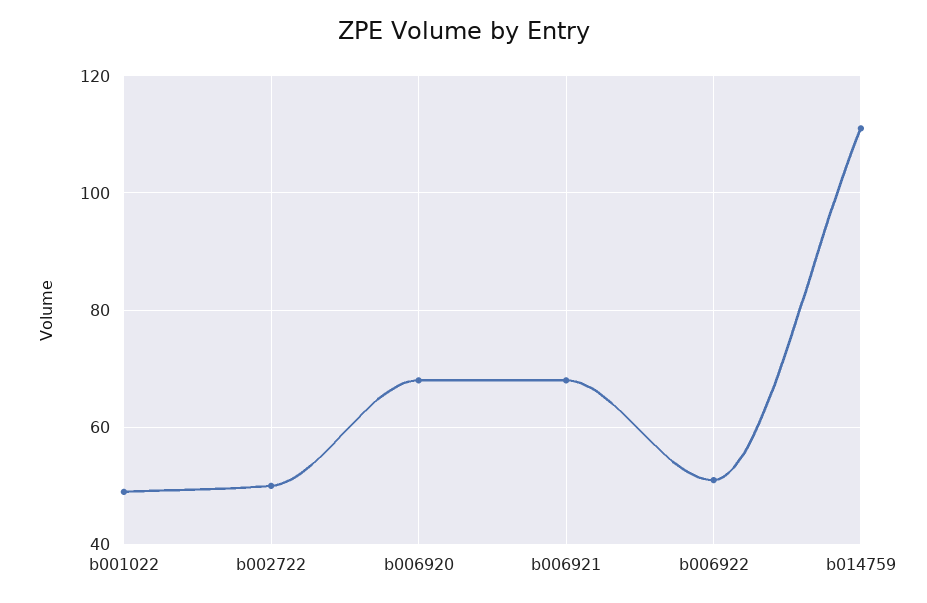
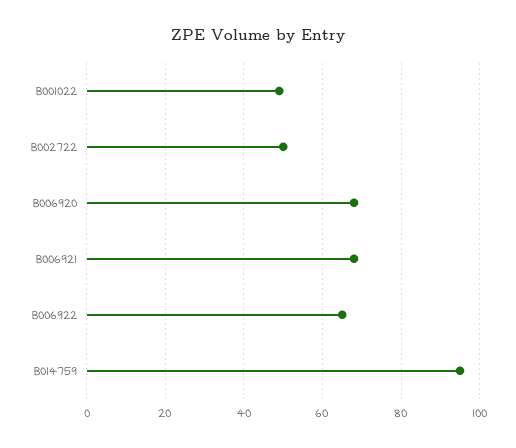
  {
    "b001022": 50,
    "b002722": 50,
    "b006920": 70,
    "b006921": 70,
-   "b006922": 50,
+   "b006922": 65,
-   "b014759": 110
+   "b014759": 95
  }

